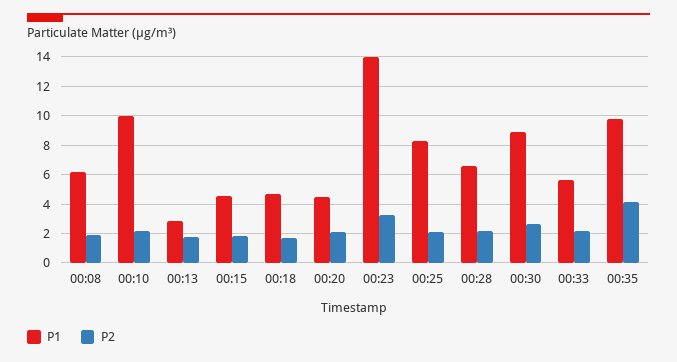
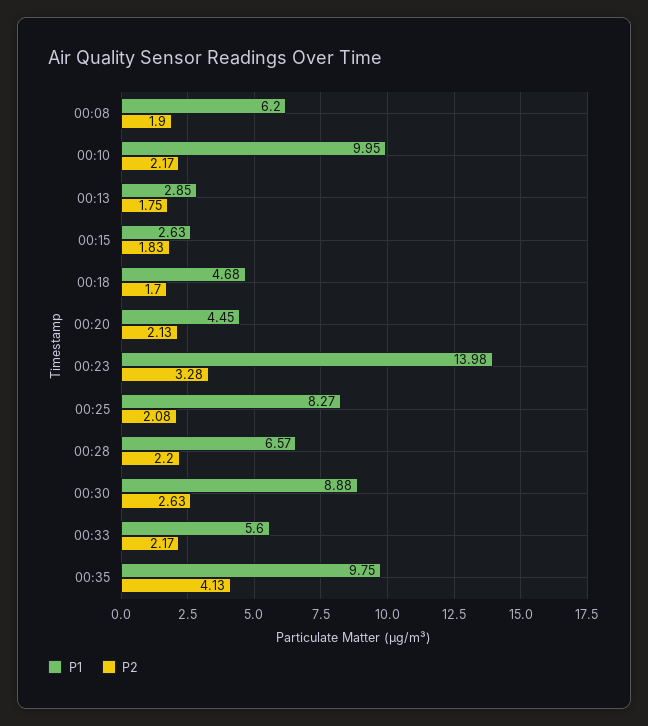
  {
    "P1": {
      "00:08": 6.2,
      "00:10": 9.95,
      "00:13": 2.85,
-     "00:15": 4.5,
+     "00:15": 2.63,
      "00:18": 4.68,
      "00:20": 4.45,
      "00:23": 13.98,
      "00:25": 8.27,
      "00:28": 6.57,
      "00:30": 8.88,
      "00:33": 5.6,
      "00:35": 9.75
    },
    "P2": {
      "00:08": 1.9,
      "00:10": 2.17,
      "00:13": 1.75,
      "00:15": 1.83,
      "00:18": 1.7,
      "00:20": 2.13,
      "00:23": 3.28,
      "00:25": 2.08,
      "00:28": 2.2,
      "00:30": 2.63,
      "00:33": 2.17,
      "00:35": 4.13
    }
  }

